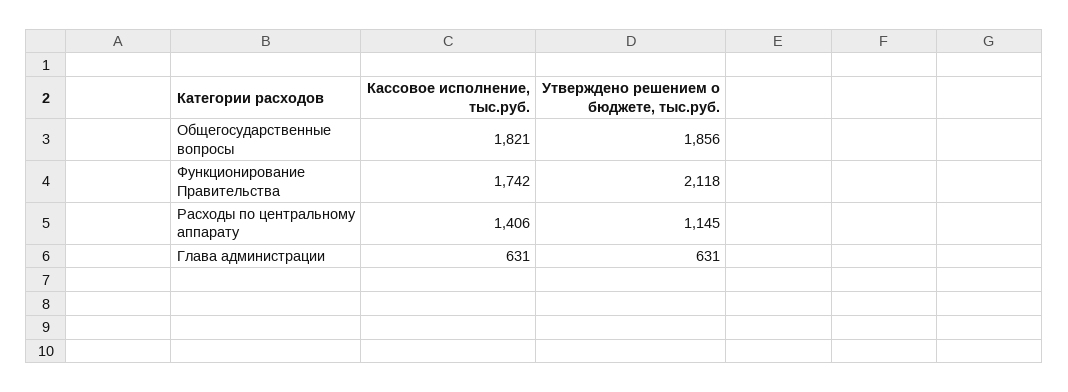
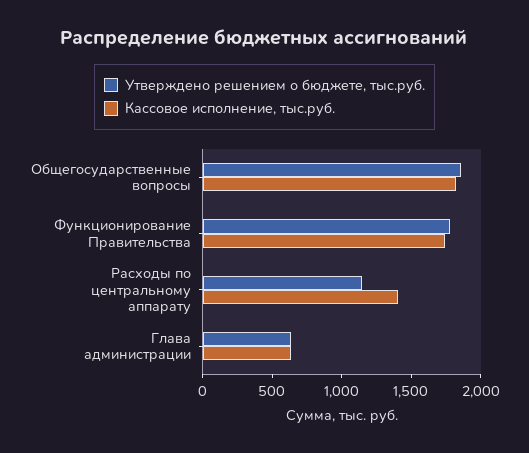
  {
    "Кассовое исполнение, тыс.руб.": {
      "Общегосударственные вопросы": 1821,
      "Функционирование Правительства": 1742,
      "Расходы по центральному аппарату": 1406,
      "Глава администрации": 631
    },
    "Утверждено решением о бюджете, тыс.руб.": {
      "Общегосударственные вопросы": 1856,
-     "Функционирование Правительства": 2118,
+     "Функционирование Правительства": 1800,
      "Расходы по центральному аппарату": 1145,
      "Глава администрации": 631
    }
  }

